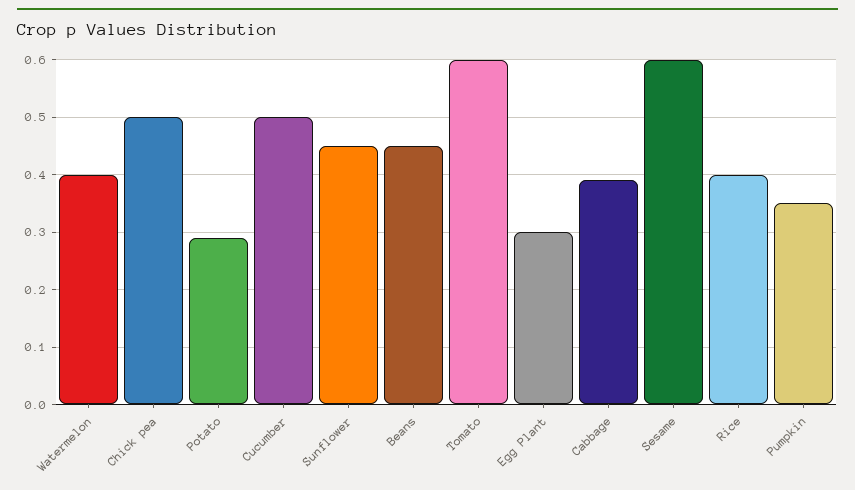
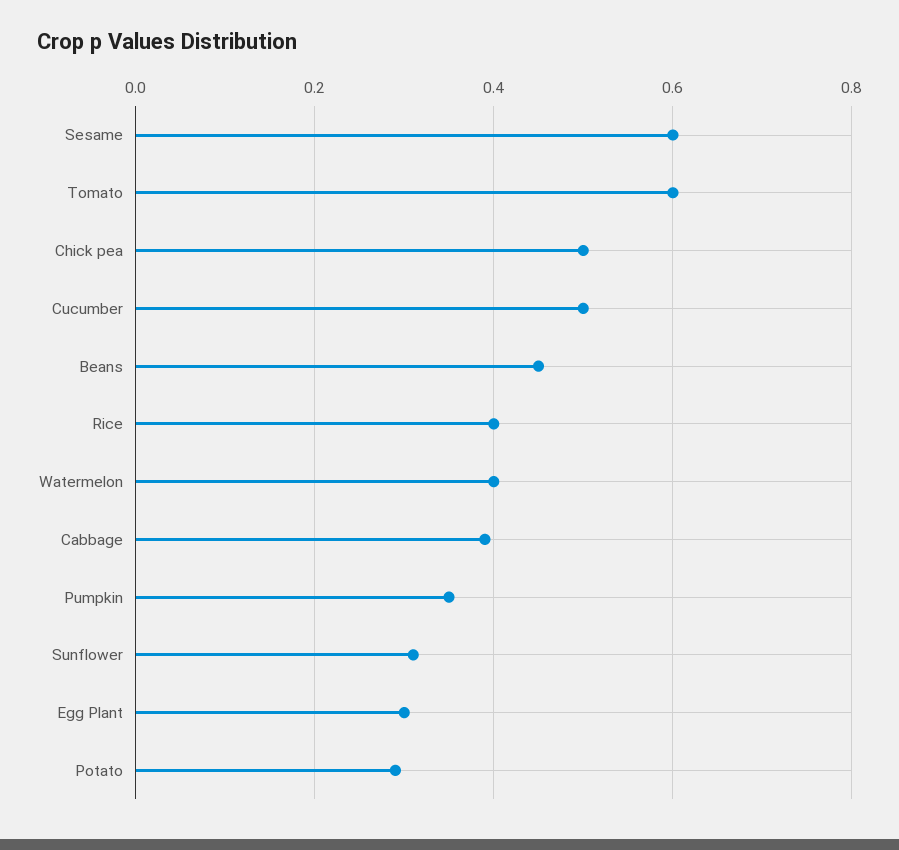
  {
    "Watermelon": 0.4,
    "Chick pea": 0.5,
    "Potato": 0.3,
    "Cucumber": 0.5,
-   "Sunflower": 0.45,
+   "Sunflower": 0.3,
    "Beans": 0.45,
    "Tomato": 0.6,
    "Egg Plant": 0.3,
    "Cabbage": 0.4,
    "Sesame": 0.6,
    "Rice": 0.4,
    "Pumpkin": 0.35
  }

